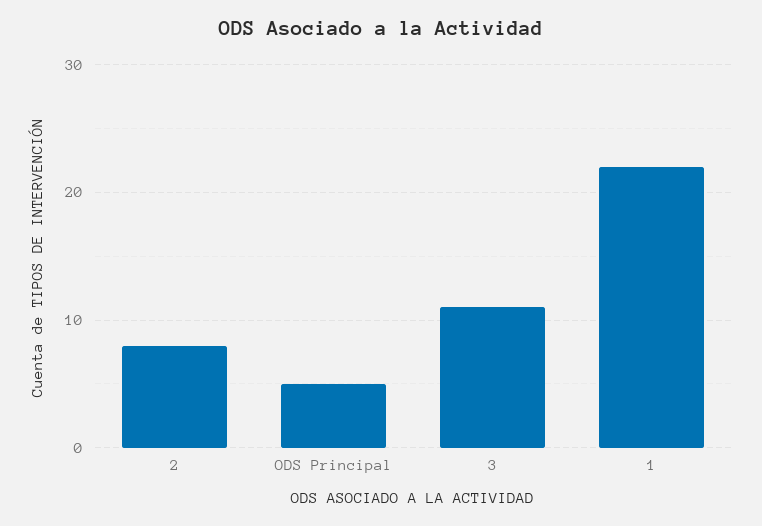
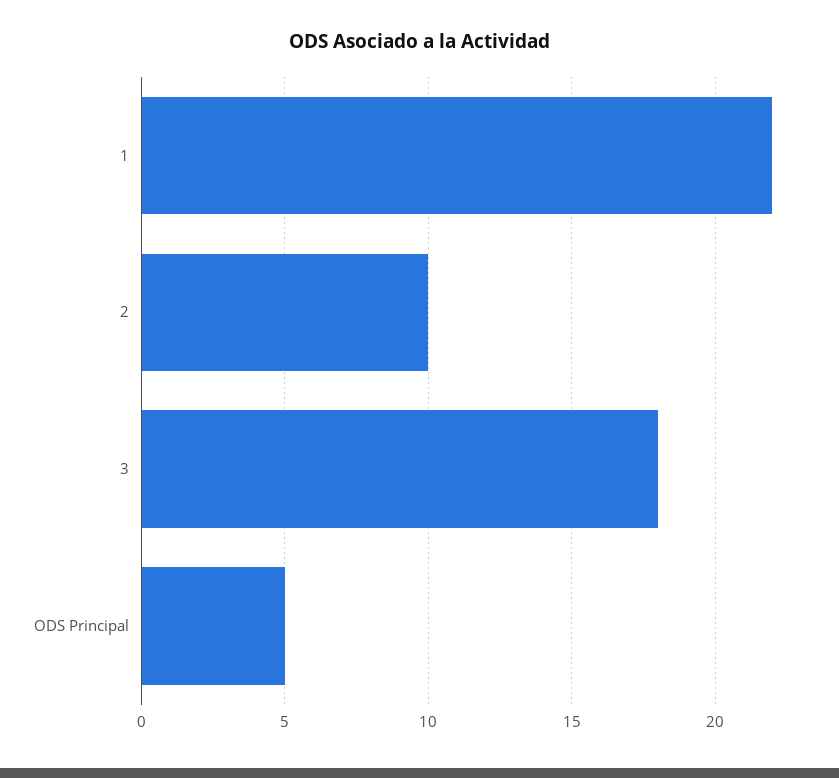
  {
-   "2": 8,
+   "2": 10,
    "ODS Principal": 5,
-   "3": 11,
+   "3": 18,
    "1": 22
  }

